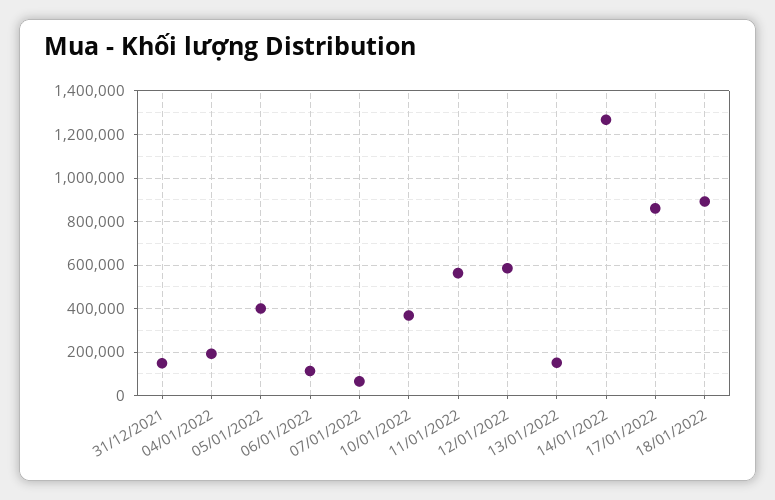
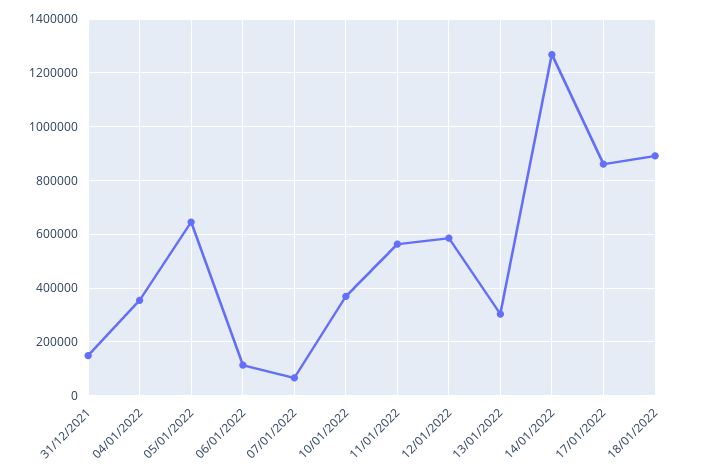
  {
    "31/12/2021": 150000,
-   "04/01/2022": 200000,
+   "04/01/2022": 350000,
-   "05/01/2022": 400000,
+   "05/01/2022": 650000,
    "06/01/2022": 125000,
    "07/01/2022": 75000,
    "10/01/2022": 375000,
    "11/01/2022": 575000,
    "12/01/2022": 575000,
-   "13/01/2022": 150000,
+   "13/01/2022": 300000,
    "14/01/2022": 1275000,
    "17/01/2022": 850000,
    "18/01/2022": 900000
  }

